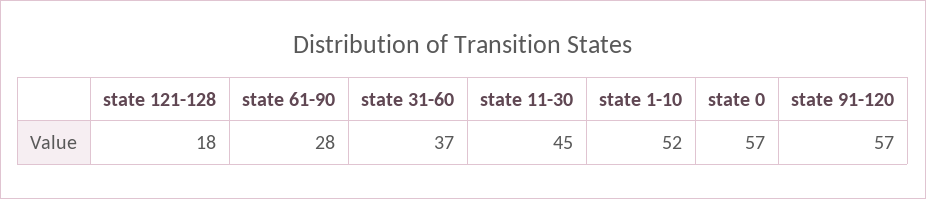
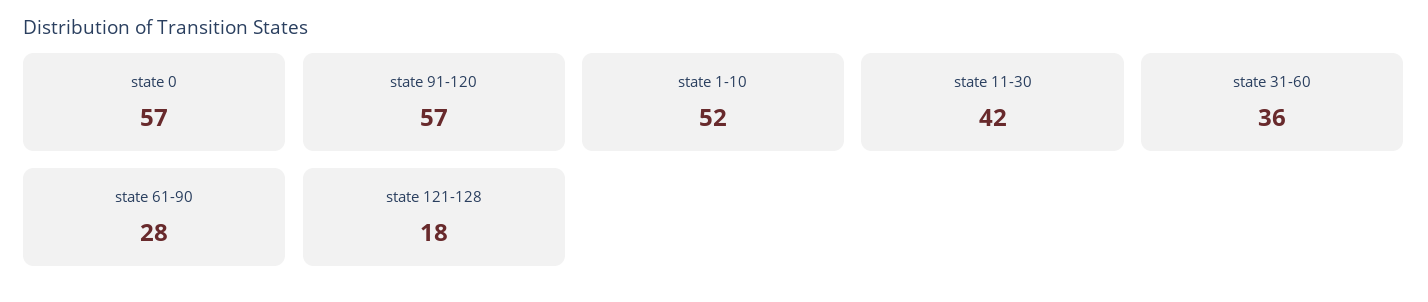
  {
    "state 121-128": 18,
    "state 61-90": 28,
-   "state 31-60": 37,
+   "state 31-60": 36,
-   "state 11-30": 45,
+   "state 11-30": 42,
    "state 1-10": 52,
    "state 0": 57,
    "state 91-120": 57
  }

